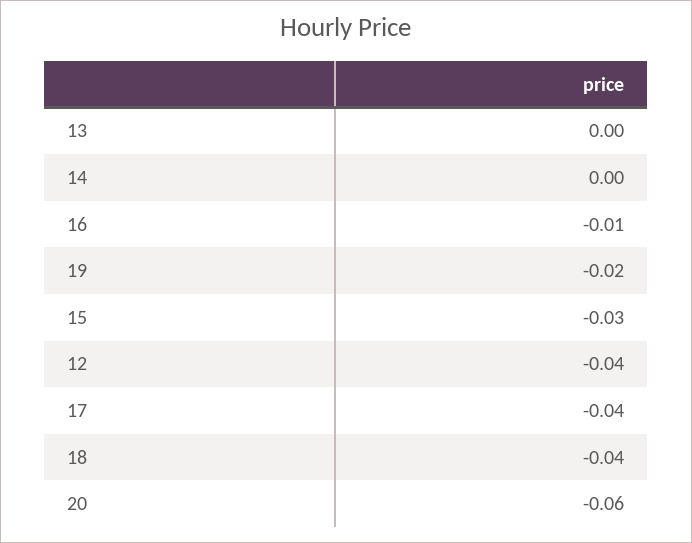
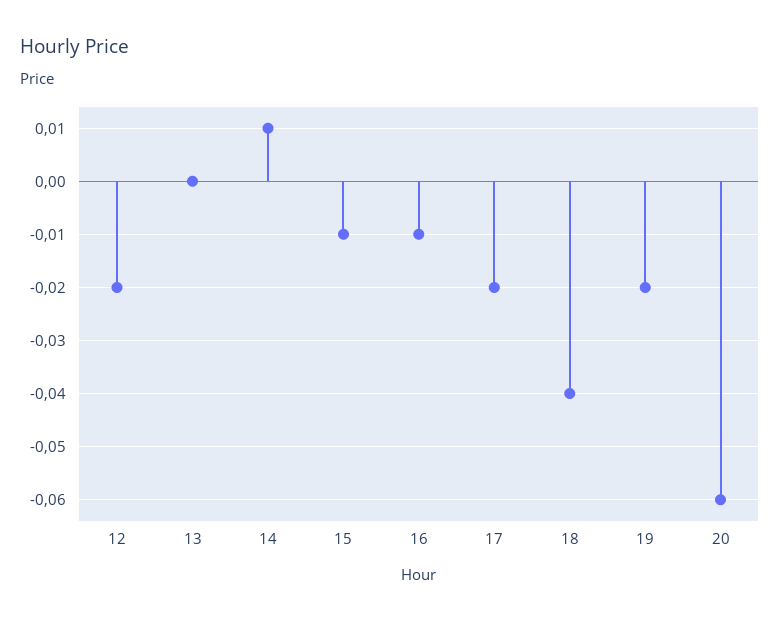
  {
    "13": 0,
-   "14": 0,
+   "14": 0.01,
    "16": -0.01,
    "19": -0.02,
-   "15": -0.03,
+   "15": -0.01,
-   "12": -0.04,
+   "12": -0.02,
-   "17": -0.04,
+   "17": -0.02,
    "18": -0.04,
    "20": -0.06
  }

